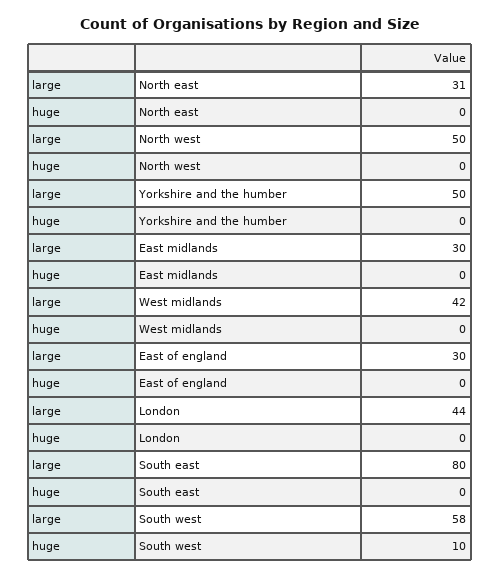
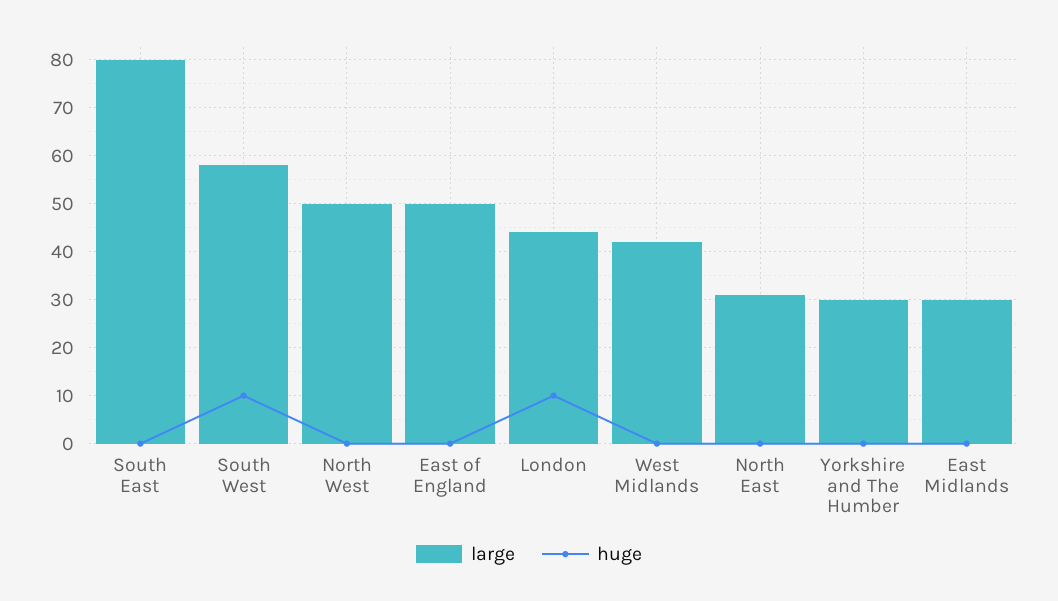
  {
    "large": {
      "North east": 31,
      "North west": 50,
-     "Yorkshire and the humber": 50,
+     "Yorkshire and the humber": 30,
      "East midlands": 30,
      "West midlands": 42,
-     "East of england": 30,
+     "East of england": 50,
      "London": 44,
      "South east": 80,
      "South west": 58
    },
    "huge": {
      "North east": 0,
      "North west": 0,
      "Yorkshire and the humber": 0,
      "East midlands": 0,
      "West midlands": 0,
      "East of england": 0,
-     "London": 0,
+     "London": 10,
      "South east": 0,
      "South west": 10
    }
  }

